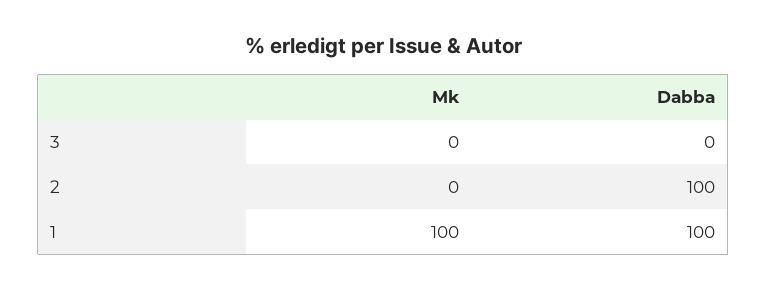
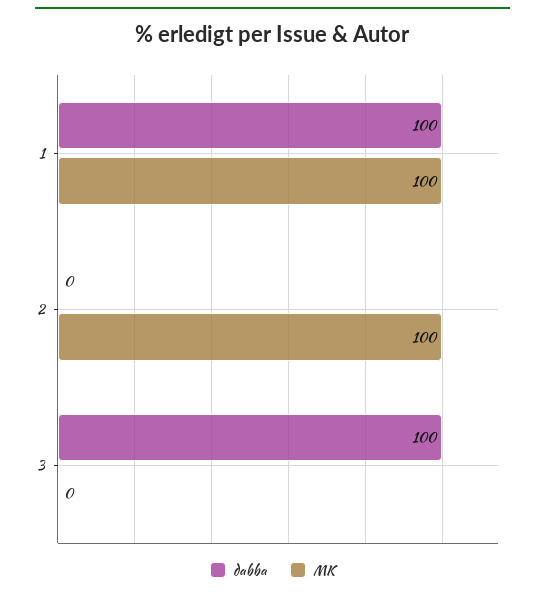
  {
    "Mk": {
      "3": 0,
-     "2": 0,
+     "2": 100,
      "1": 100
    },
    "Dabba": {
-     "3": 0,
+     "3": 100,
-     "2": 100,
+     "2": 0,
      "1": 100
    }
  }

